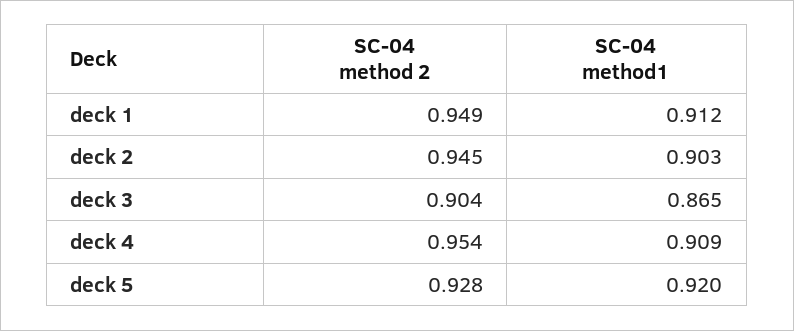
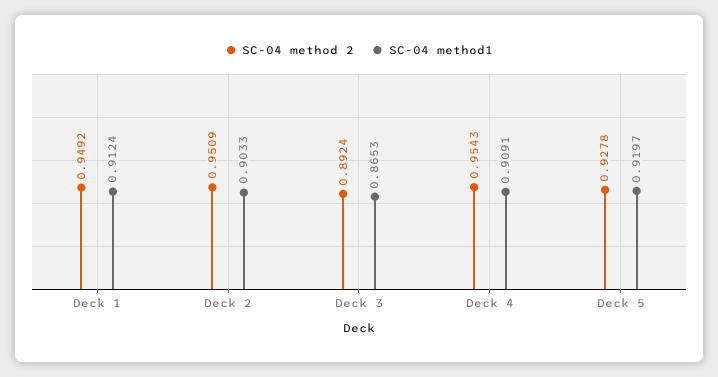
  {
    "SC-04 method 2": {
      "deck 1": 0.9492,
-     "deck 2": 0.945,
+     "deck 2": 0.9509,
-     "deck 3": 0.904,
+     "deck 3": 0.8924,
      "deck 4": 0.9543,
      "deck 5": 0.9278
    },
    "SC-04 method1": {
      "deck 1": 0.9124,
      "deck 2": 0.9033,
      "deck 3": 0.8653,
      "deck 4": 0.9091,
      "deck 5": 0.9197
    }
  }

